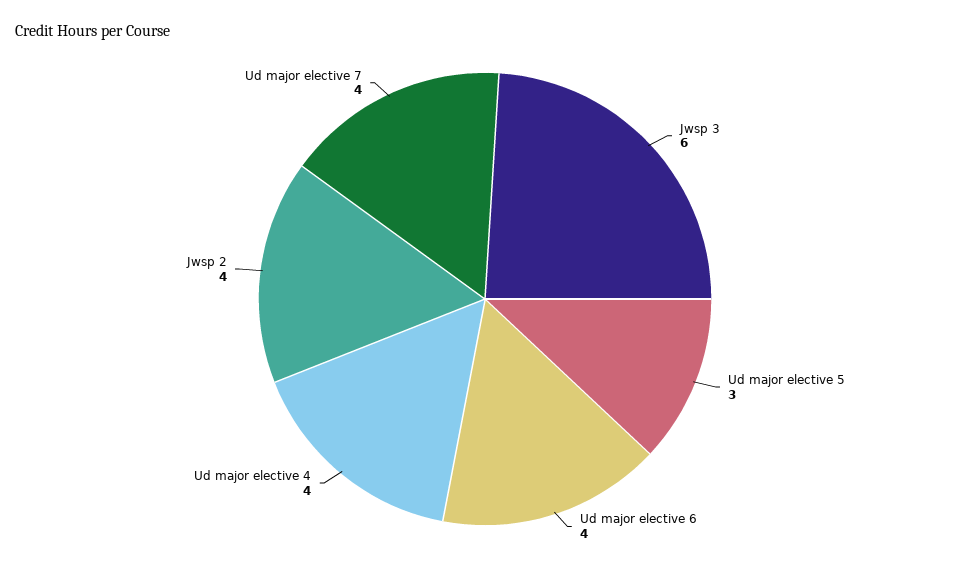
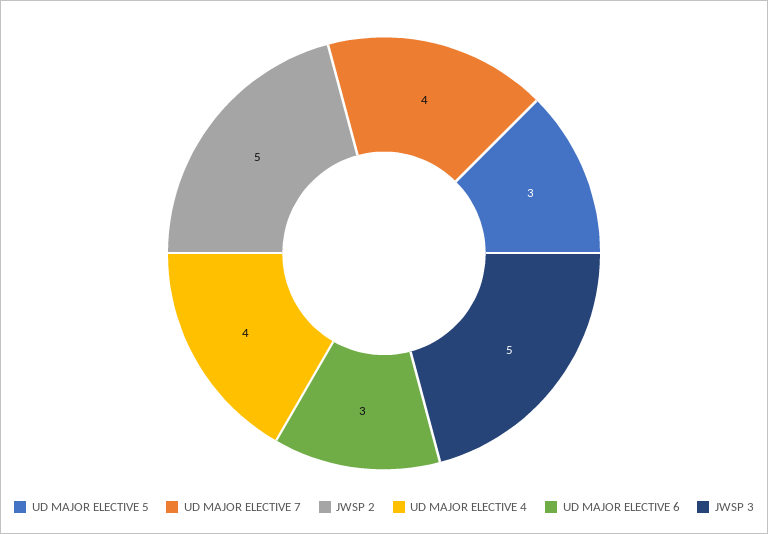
  {
-   "Jwsp 3": 6,
+   "Jwsp 3": 5,
    "Ud major elective 5": 3,
-   "Ud major elective 6": 4,
+   "Ud major elective 6": 3,
    "Ud major elective 4": 4,
-   "Jwsp 2": 4,
+   "Jwsp 2": 5,
    "Ud major elective 7": 4
  }

